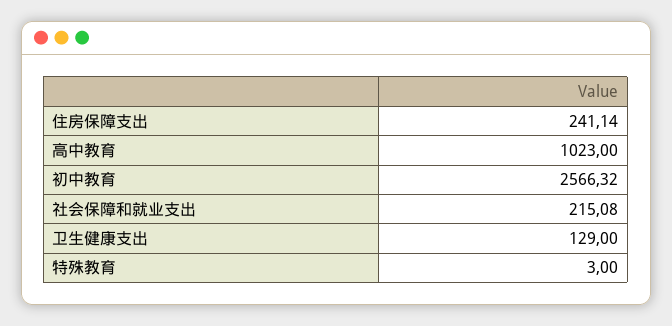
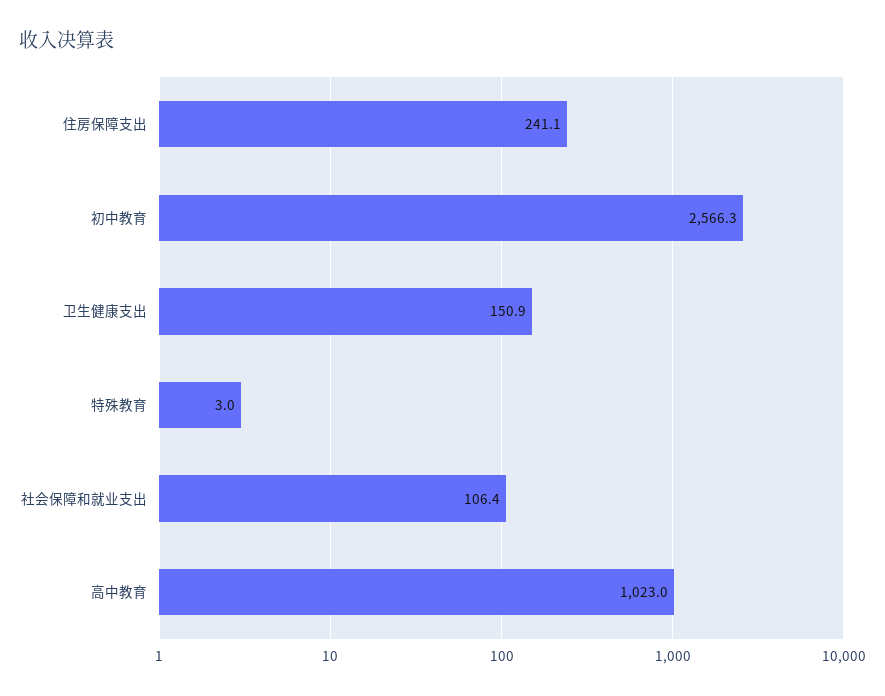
  {
    "住房保障支出": 241.14,
    "高中教育": 1023,
    "初中教育": 2566.32,
-   "社会保障和就业支出": 215.08,
+   "社会保障和就业支出": 106.4,
-   "卫生健康支出": 129,
+   "卫生健康支出": 150.9,
    "特殊教育": 3
  }

